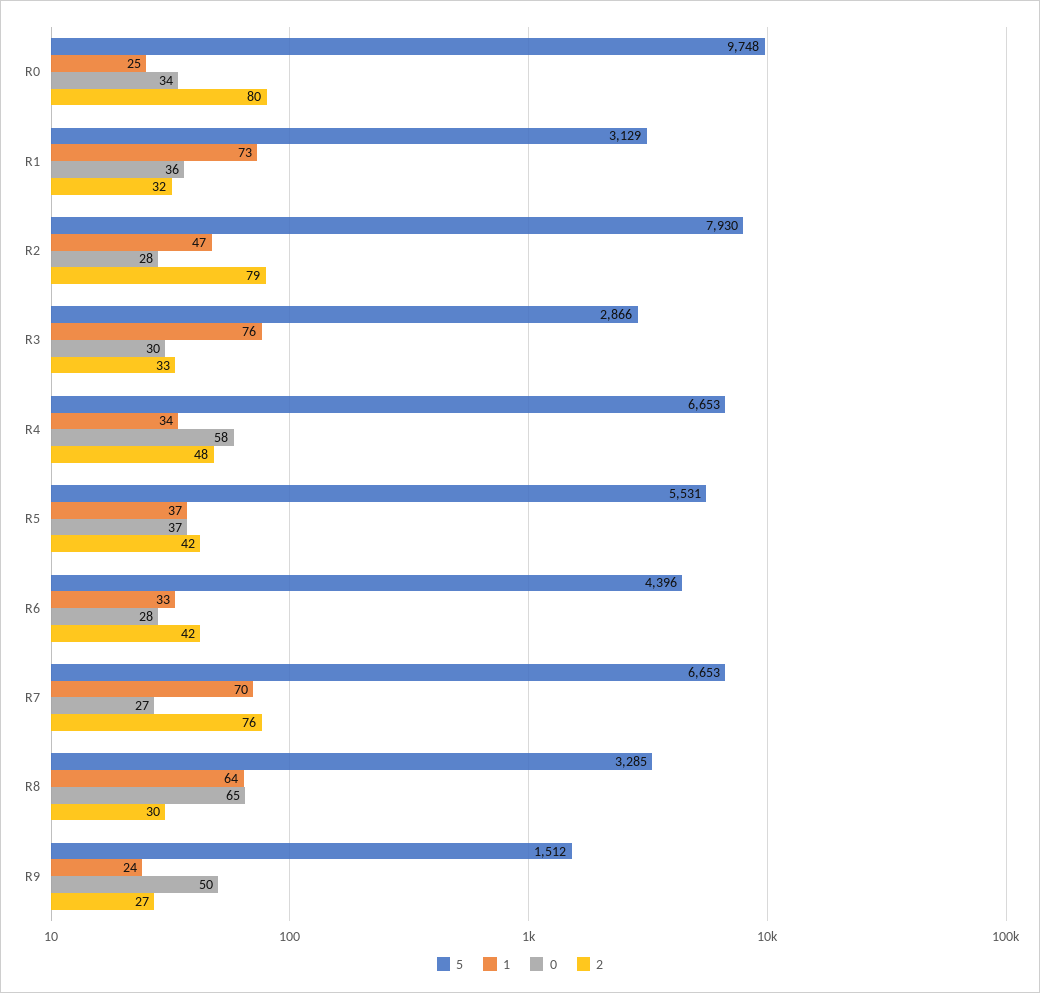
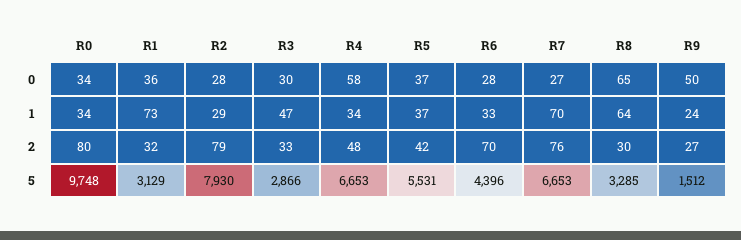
  {
    "5": {
      "R0": 9748,
      "R1": 3129,
      "R2": 7930,
      "R3": 2866,
      "R4": 6653,
      "R5": 5531,
      "R6": 4396,
      "R7": 6653,
      "R8": 3285,
      "R9": 1512
    },
    "1": {
-     "R0": 25,
+     "R0": 34,
      "R1": 73,
-     "R2": 47,
+     "R2": 29,
-     "R3": 76,
+     "R3": 47,
      "R4": 34,
      "R5": 37,
      "R6": 33,
      "R7": 70,
      "R8": 64,
      "R9": 24
    },
    "0": {
      "R0": 34,
      "R1": 36,
      "R2": 28,
      "R3": 30,
      "R4": 58,
      "R5": 37,
      "R6": 28,
      "R7": 27,
      "R8": 65,
      "R9": 50
    },
    "2": {
      "R0": 80,
      "R1": 32,
      "R2": 79,
      "R3": 33,
      "R4": 48,
      "R5": 42,
-     "R6": 42,
+     "R6": 70,
      "R7": 76,
      "R8": 30,
      "R9": 27
    }
  }

